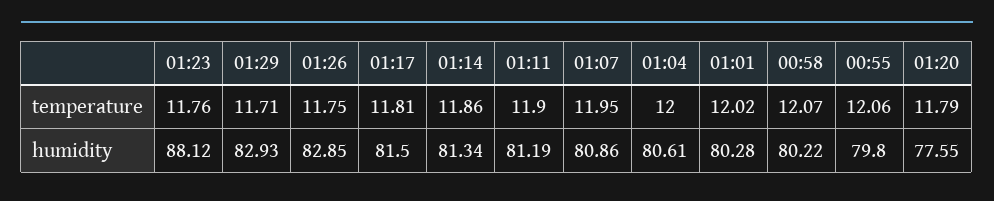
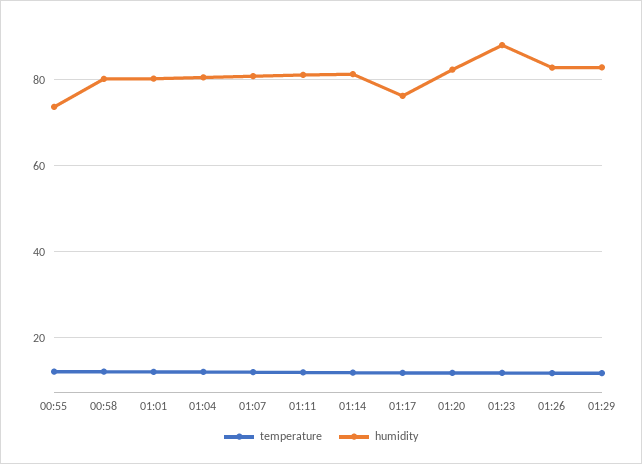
  {
    "temperature": {
      "01:23": 11.76,
      "01:29": 11.71,
      "01:26": 11.75,
      "01:17": 11.81,
      "01:14": 11.86,
      "01:11": 11.9,
      "01:07": 11.95,
      "01:04": 12,
      "01:01": 12.02,
      "00:58": 12.07,
      "00:55": 12.06,
      "01:20": 11.79
    },
    "humidity": {
      "01:23": 88.12,
      "01:29": 82.93,
      "01:26": 82.85,
-     "01:17": 81.5,
+     "01:17": 76,
      "01:14": 81.34,
      "01:11": 81.19,
      "01:07": 80.86,
      "01:04": 80.61,
      "01:01": 80.28,
      "00:58": 80.22,
-     "00:55": 79.8,
+     "00:55": 74,
-     "01:20": 77.55
+     "01:20": 82
    }
  }

